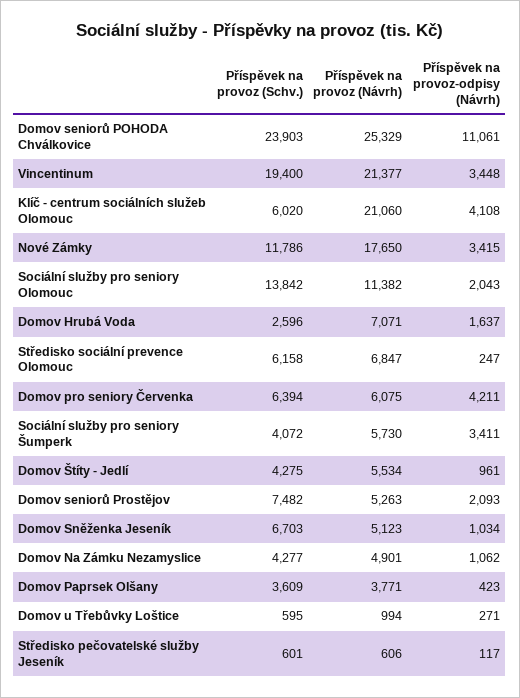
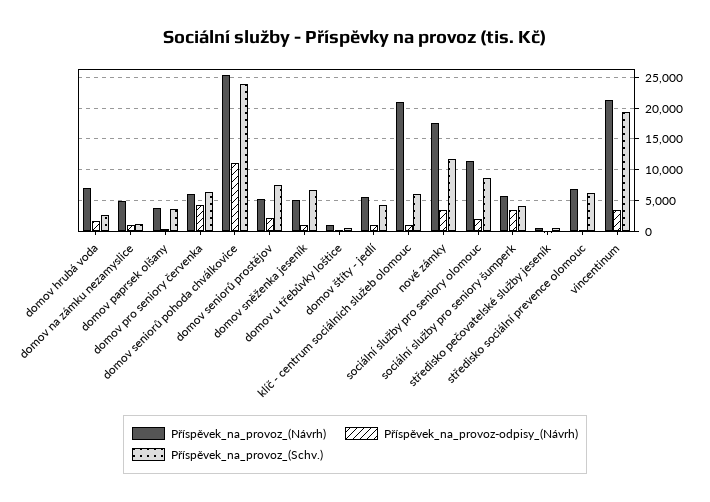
  {
    "Příspěvek na provoz (Schv.)": {
      "Domov seniorů POHODA Chválkovice": 23903,
      "Vincentinum": 19400,
      "Klíč - centrum sociálních služeb Olomouc": 6020,
      "Nové Zámky": 11786,
-     "Sociální služby pro seniory Olomouc": 13842,
+     "Sociální služby pro seniory Olomouc": 9000,
      "Domov Hrubá Voda": 2596,
      "Středisko sociální prevence Olomouc": 6158,
      "Domov pro seniory Červenka": 6394,
      "Sociální služby pro seniory Šumperk": 4072,
      "Domov Štíty - Jedlí": 4275,
      "Domov seniorů Prostějov": 7482,
      "Domov Sněženka Jeseník": 6703,
-     "Domov Na Zámku Nezamyslice": 4277,
+     "Domov Na Zámku Nezamyslice": 1000,
      "Domov Paprsek Olšany": 3609,
      "Domov u Třebůvky Loštice": 595,
      "Středisko pečovatelské služby Jeseník": 601
    },
    "Příspěvek na provoz (Návrh)": {
      "Domov seniorů POHODA Chválkovice": 25329,
      "Vincentinum": 21377,
      "Klíč - centrum sociálních služeb Olomouc": 21060,
      "Nové Zámky": 17650,
      "Sociální služby pro seniory Olomouc": 11382,
      "Domov Hrubá Voda": 7071,
      "Středisko sociální prevence Olomouc": 6847,
      "Domov pro seniory Červenka": 6075,
      "Sociální služby pro seniory Šumperk": 5730,
      "Domov Štíty - Jedlí": 5534,
      "Domov seniorů Prostějov": 5263,
      "Domov Sněženka Jeseník": 5123,
      "Domov Na Zámku Nezamyslice": 4901,
      "Domov Paprsek Olšany": 3771,
      "Domov u Třebůvky Loštice": 994,
      "Středisko pečovatelské služby Jeseník": 606
    },
    "Příspěvek na provoz-odpisy (Návrh)": {
      "Domov seniorů POHODA Chválkovice": 11061,
      "Vincentinum": 3448,
-     "Klíč - centrum sociálních služeb Olomouc": 4108,
+     "Klíč - centrum sociálních služeb Olomouc": 1000,
      "Nové Zámky": 3415,
      "Sociální služby pro seniory Olomouc": 2043,
      "Domov Hrubá Voda": 1637,
      "Středisko sociální prevence Olomouc": 247,
      "Domov pro seniory Červenka": 4211,
      "Sociální služby pro seniory Šumperk": 3411,
      "Domov Štíty - Jedlí": 961,
      "Domov seniorů Prostějov": 2093,
      "Domov Sněženka Jeseník": 1034,
      "Domov Na Zámku Nezamyslice": 1062,
      "Domov Paprsek Olšany": 423,
      "Domov u Třebůvky Loštice": 271,
      "Středisko pečovatelské služby Jeseník": 117
    }
  }

